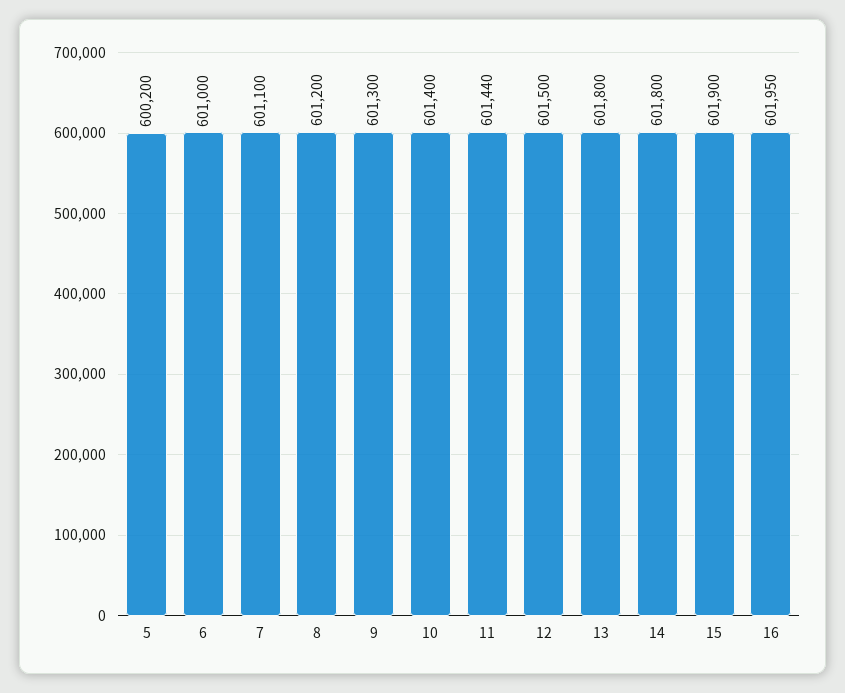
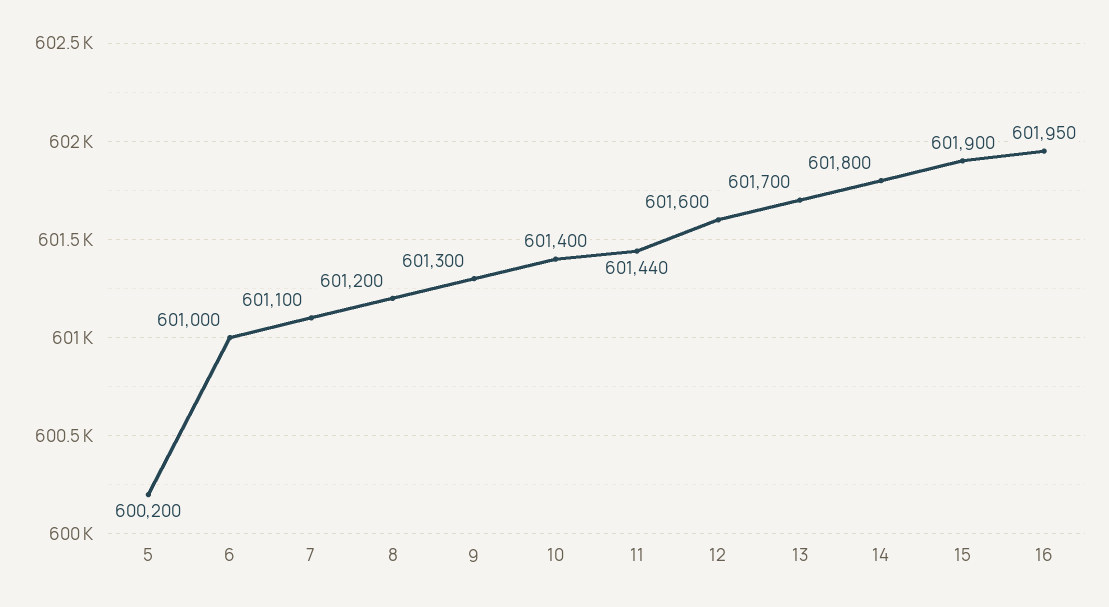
  {
    "5": 600200,
    "6": 601000,
    "7": 601100,
    "8": 601200,
    "9": 601300,
    "10": 601400,
    "11": 601440,
-   "12": 601500,
+   "12": 601600,
-   "13": 601800,
+   "13": 601700,
    "14": 601800,
    "15": 601900,
    "16": 601950
  }

